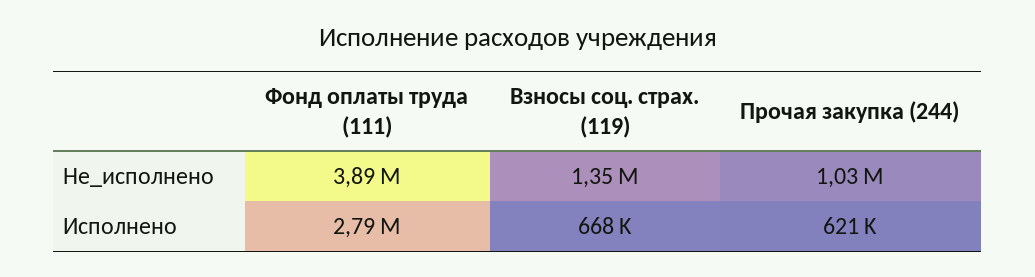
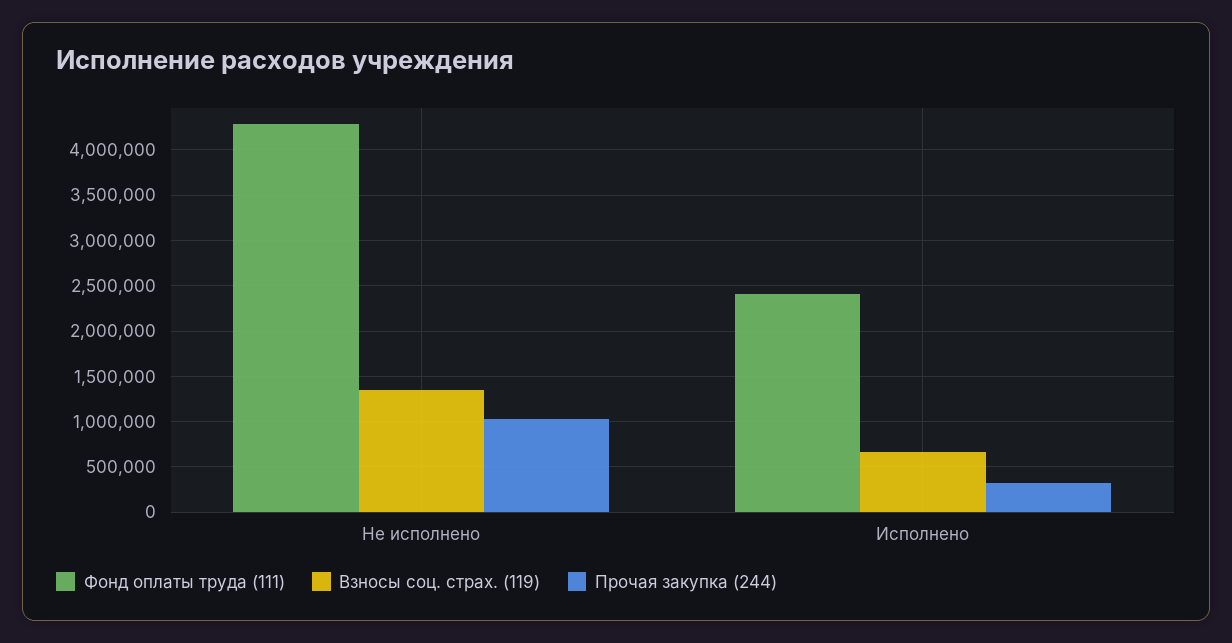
  {
    "Фонд оплаты труда (111)": {
-     "Не_исполнено": 3890000,
+     "Не_исполнено": 4300000,
-     "Исполнено": 2790000
+     "Исполнено": 2400000
    },
    "Взносы соц. страх. (119)": {
      "Не_исполнено": 1350000,
      "Исполнено": 668000
    },
    "Прочая закупка (244)": {
      "Не_исполнено": 1030000,
-     "Исполнено": 621000
+     "Исполнено": 300000
    }
  }

